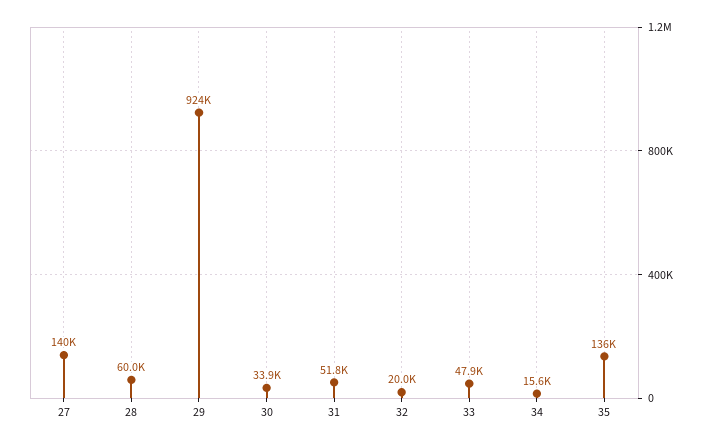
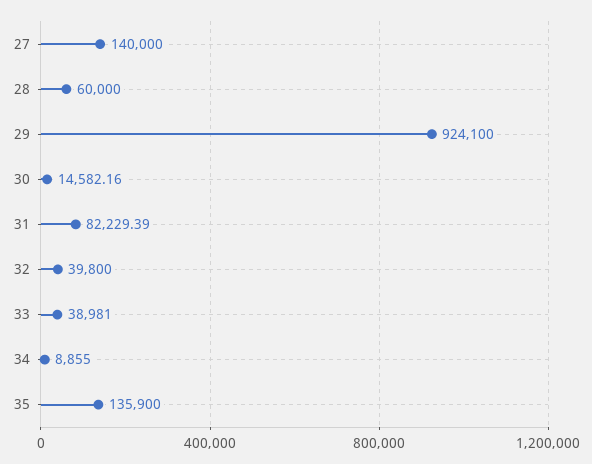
  {
    "27": 140000,
    "28": 60000,
    "29": 924100,
-   "30": 33900,
+   "30": 14582.16,
-   "31": 51800,
+   "31": 82229.39,
-   "32": 20000,
+   "32": 39800,
-   "33": 47900,
+   "33": 38981,
-   "34": 15600,
+   "34": 8855,
    "35": 135900
  }

